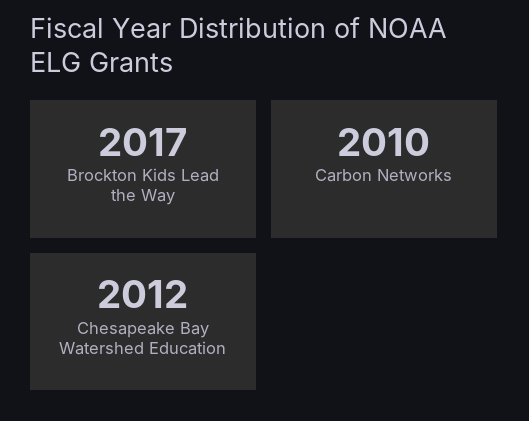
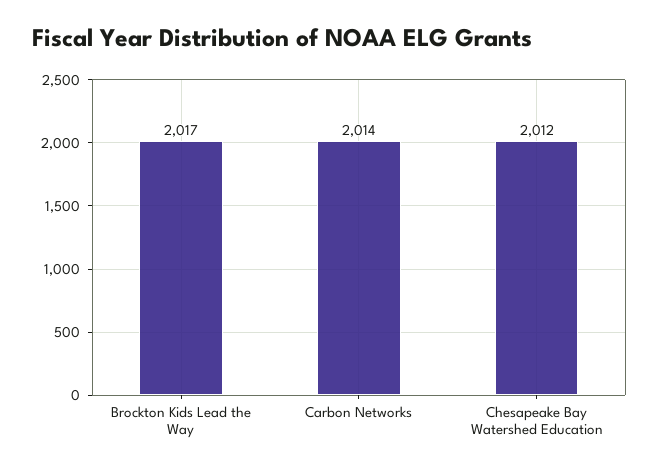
  {
    "Brockton Kids Lead the Way": 2017,
-   "Carbon Networks": 2010,
+   "Carbon Networks": 2014,
    "Chesapeake Bay Watershed Education": 2012
  }

